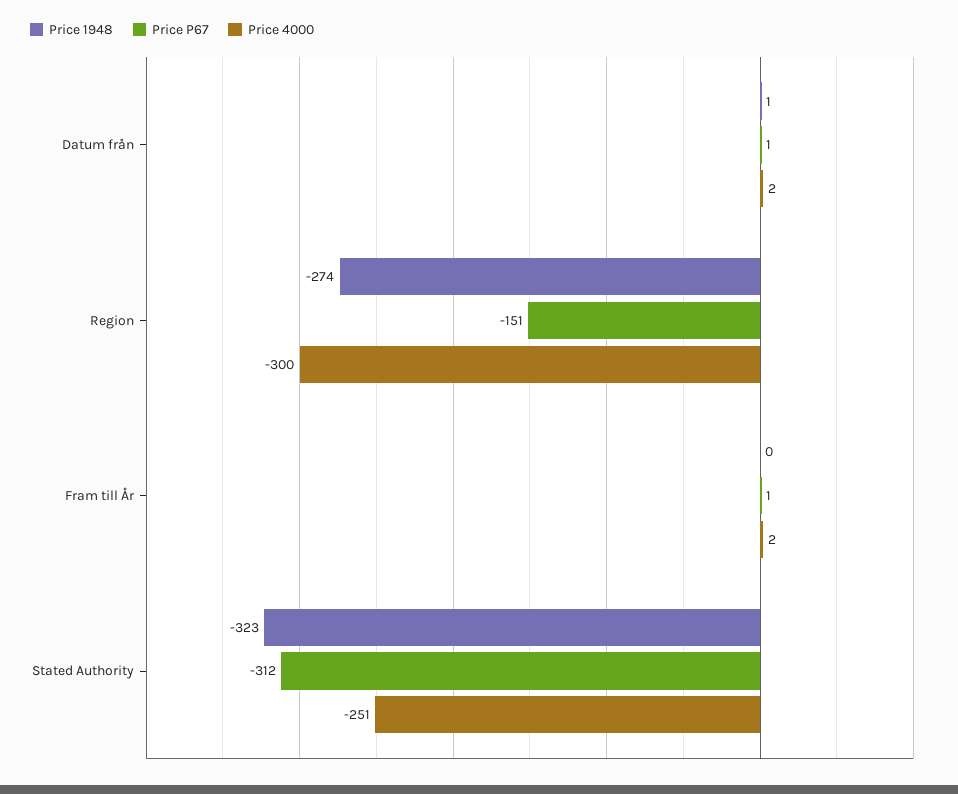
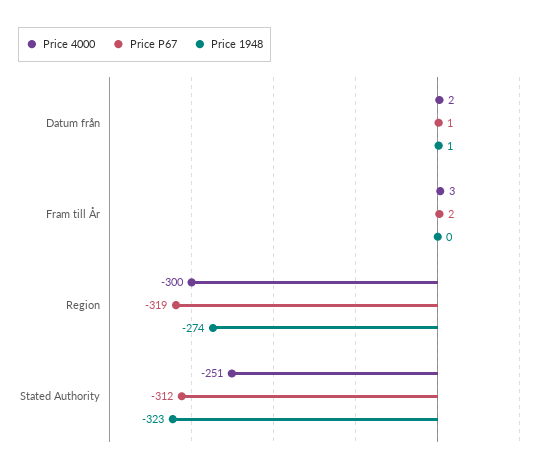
  {
    "Price 1948": {
      "Datum från": 1,
      "Region": -274,
      "Fram till År": 0,
      "Stated Authority": -323
    },
    "Price P67": {
      "Datum från": 1,
-     "Region": -151,
+     "Region": -319,
-     "Fram till År": 1,
+     "Fram till År": 2,
      "Stated Authority": -312
    },
    "Price 4000": {
      "Datum från": 2,
      "Region": -300,
-     "Fram till År": 2,
+     "Fram till År": 3,
      "Stated Authority": -251
    }
  }

